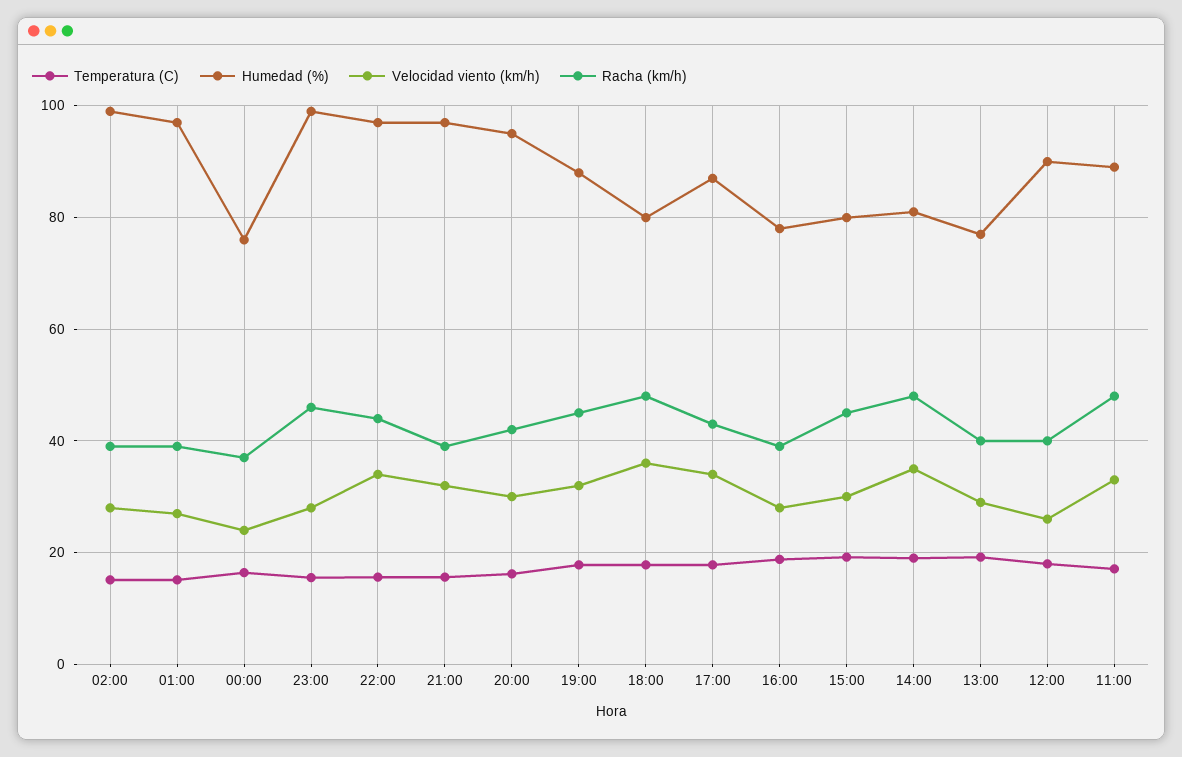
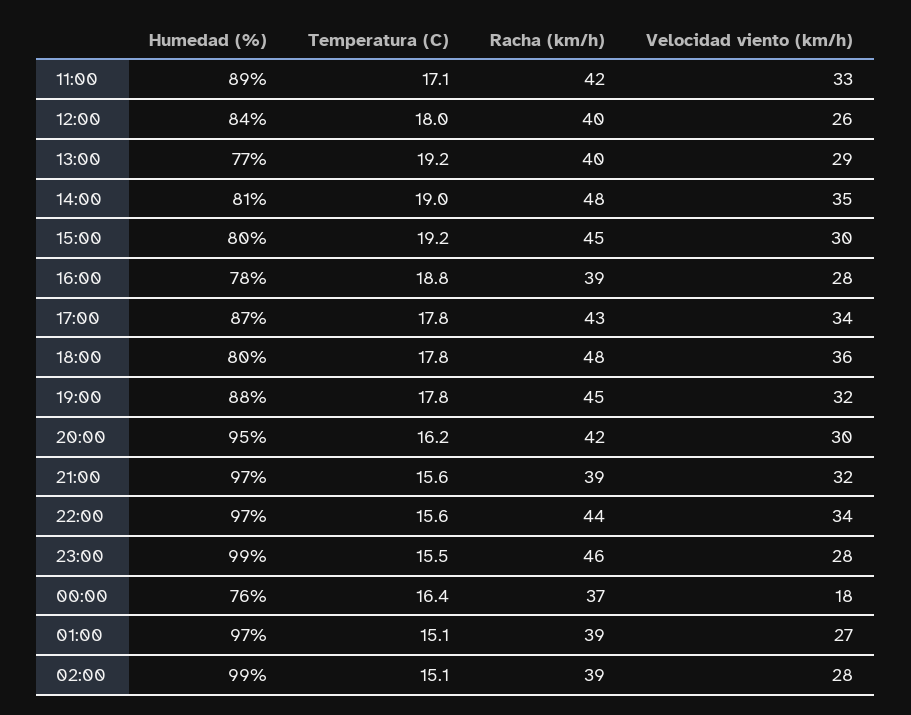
  {
    "Temperatura (C)": {
      "02:00": 15.1,
      "01:00": 15.1,
      "00:00": 16.4,
      "23:00": 15.5,
      "22:00": 15.6,
      "21:00": 15.6,
      "20:00": 16.2,
      "19:00": 17.8,
      "18:00": 17.8,
      "17:00": 17.8,
      "16:00": 18.8,
      "15:00": 19.2,
      "14:00": 19,
      "13:00": 19.2,
      "12:00": 18,
      "11:00": 17.1
    },
    "Humedad (%)": {
      "02:00": 99,
      "01:00": 97,
      "00:00": 76,
      "23:00": 99,
      "22:00": 97,
      "21:00": 97,
      "20:00": 95,
      "19:00": 88,
      "18:00": 80,
      "17:00": 87,
      "16:00": 78,
      "15:00": 80,
      "14:00": 81,
      "13:00": 77,
-     "12:00": 90,
+     "12:00": 84,
      "11:00": 89
    },
    "Velocidad viento (km/h)": {
      "02:00": 28,
      "01:00": 27,
-     "00:00": 24,
+     "00:00": 18,
      "23:00": 28,
      "22:00": 34,
      "21:00": 32,
      "20:00": 30,
      "19:00": 32,
      "18:00": 36,
      "17:00": 34,
      "16:00": 28,
      "15:00": 30,
      "14:00": 35,
      "13:00": 29,
      "12:00": 26,
      "11:00": 33
    },
    "Racha (km/h)": {
      "02:00": 39,
      "01:00": 39,
      "00:00": 37,
      "23:00": 46,
      "22:00": 44,
      "21:00": 39,
      "20:00": 42,
      "19:00": 45,
      "18:00": 48,
      "17:00": 43,
      "16:00": 39,
      "15:00": 45,
      "14:00": 48,
      "13:00": 40,
      "12:00": 40,
-     "11:00": 48
+     "11:00": 42
    }
  }

